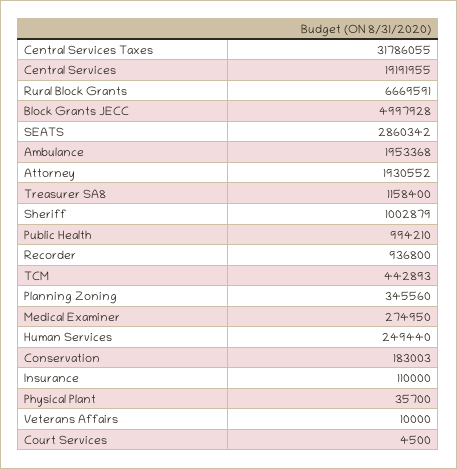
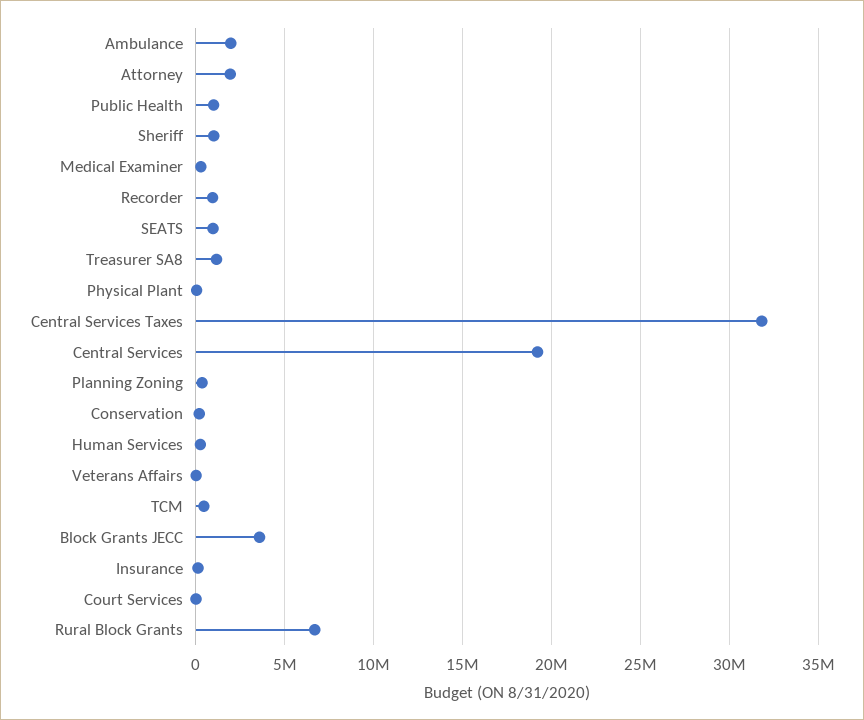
  {
    "Central Services Taxes": 31786055,
    "Central Services": 19191955,
    "Rural Block Grants": 6669591,
-   "Block Grants JECC": 4997928,
+   "Block Grants JECC": 3500000,
-   "SEATS": 2860342,
+   "SEATS": 1000000,
    "Ambulance": 1953368,
    "Attorney": 1930552,
    "Treasurer SA8": 1158400,
    "Sheriff": 1002879,
    "Public Health": 994210,
    "Recorder": 936800,
    "TCM": 442893,
    "Planning Zoning": 345560,
    "Medical Examiner": 274950,
    "Human Services": 249440,
    "Conservation": 183003,
    "Insurance": 110000,
    "Physical Plant": 35700,
    "Veterans Affairs": 10000,
    "Court Services": 4500
  }

